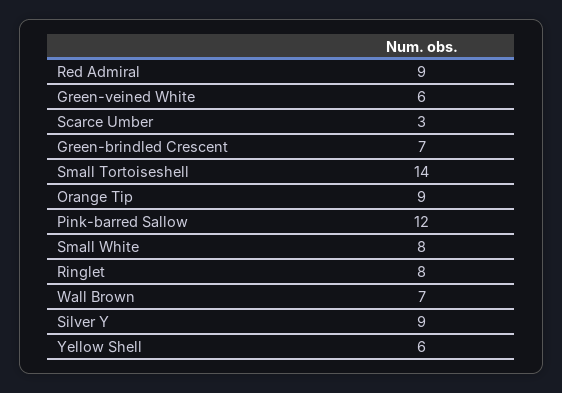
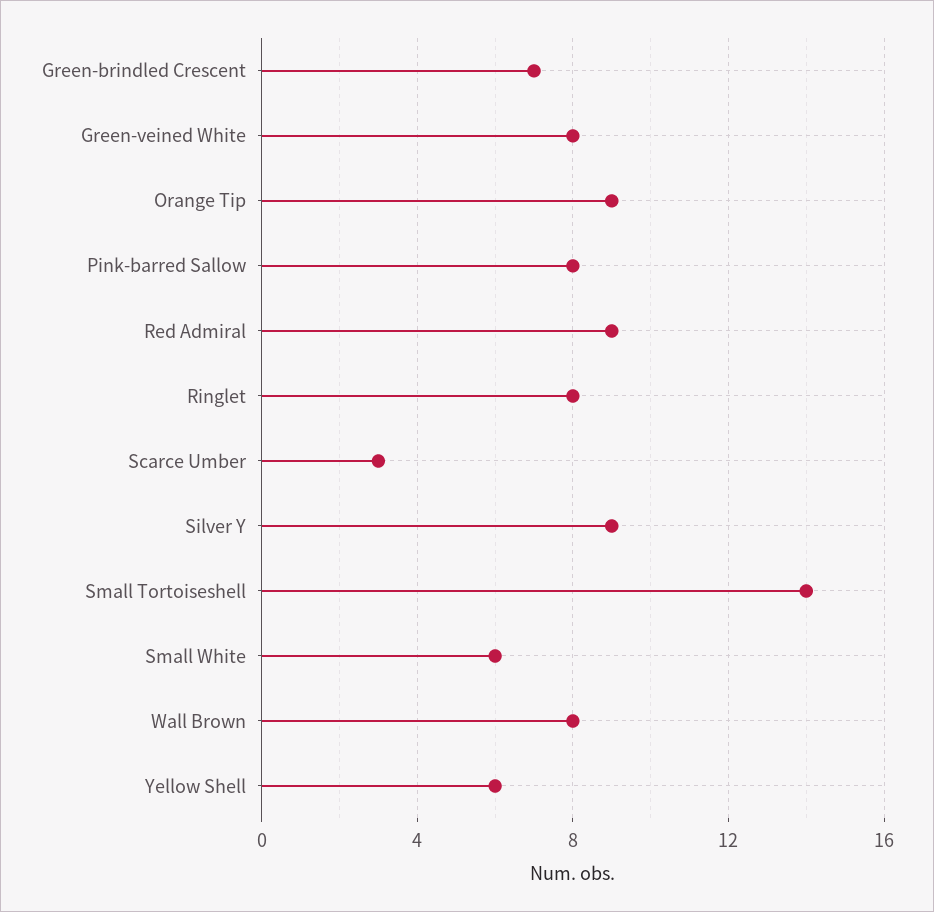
  {
    "Red Admiral": 9,
-   "Green-veined White": 6,
+   "Green-veined White": 8,
    "Scarce Umber": 3,
    "Green-brindled Crescent": 7,
    "Small Tortoiseshell": 14,
    "Orange Tip": 9,
-   "Pink-barred Sallow": 12,
+   "Pink-barred Sallow": 8,
-   "Small White": 8,
+   "Small White": 6,
    "Ringlet": 8,
-   "Wall Brown": 7,
+   "Wall Brown": 8,
    "Silver Y": 9,
    "Yellow Shell": 6
  }

